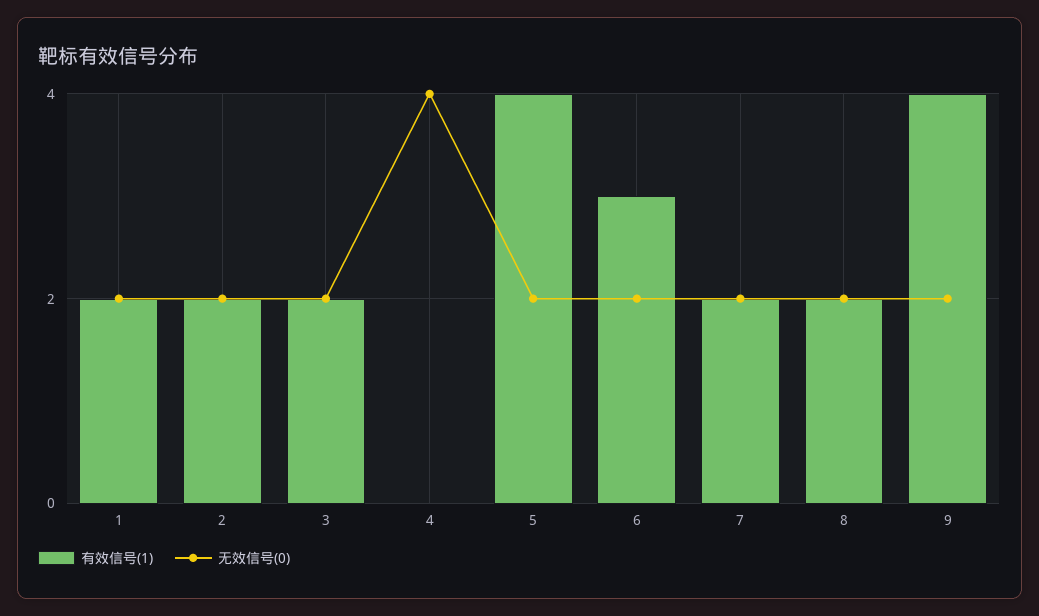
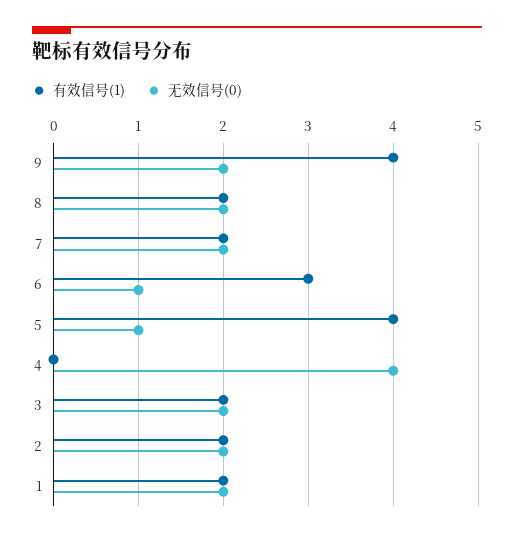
  {
    "有效信号(1)": {
      "1": 2,
      "2": 2,
      "3": 2,
      "4": 0,
      "5": 4,
      "6": 3,
      "7": 2,
      "8": 2,
      "9": 4
    },
    "无效信号(0)": {
      "1": 2,
      "2": 2,
      "3": 2,
      "4": 4,
-     "5": 2,
+     "5": 1,
-     "6": 2,
+     "6": 1,
      "7": 2,
      "8": 2,
      "9": 2
    }
  }

